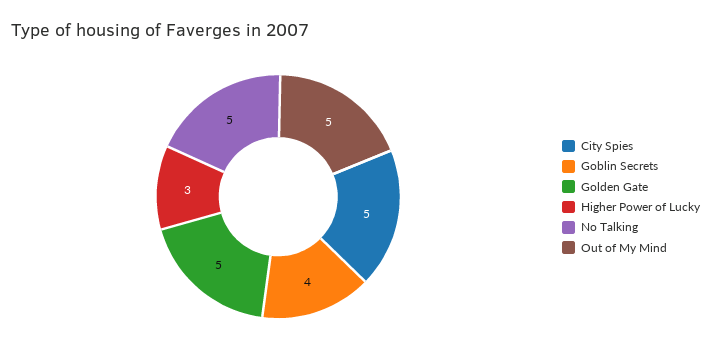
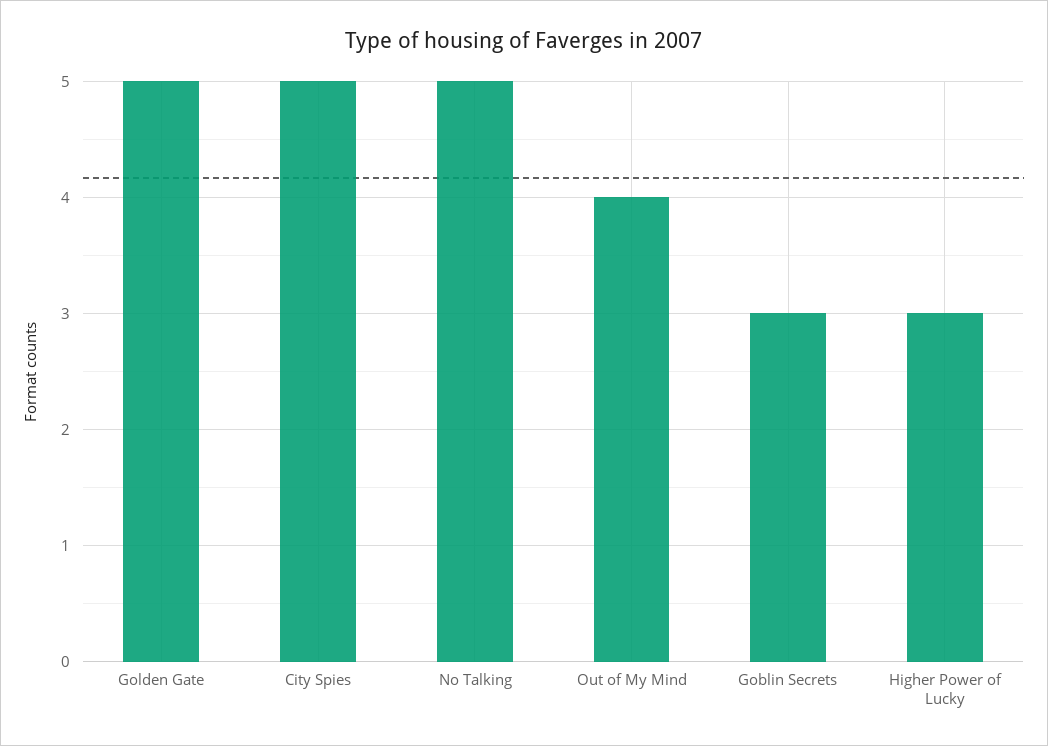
  {
    "City Spies": 5,
-   "Goblin Secrets": 4,
+   "Goblin Secrets": 3,
    "Golden Gate": 5,
    "Higher Power of Lucky": 3,
    "No Talking": 5,
-   "Out of My Mind": 5
+   "Out of My Mind": 4
  }

